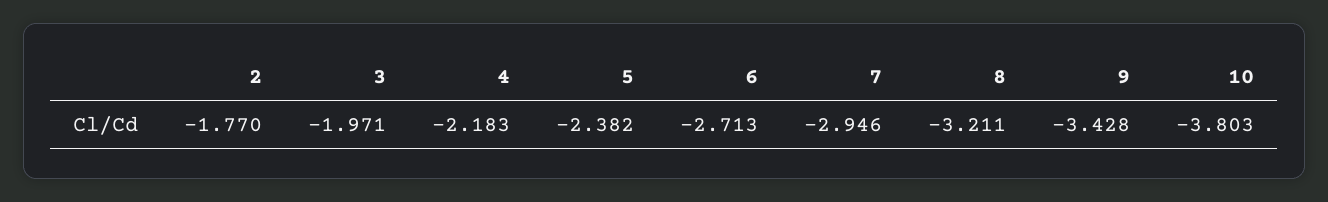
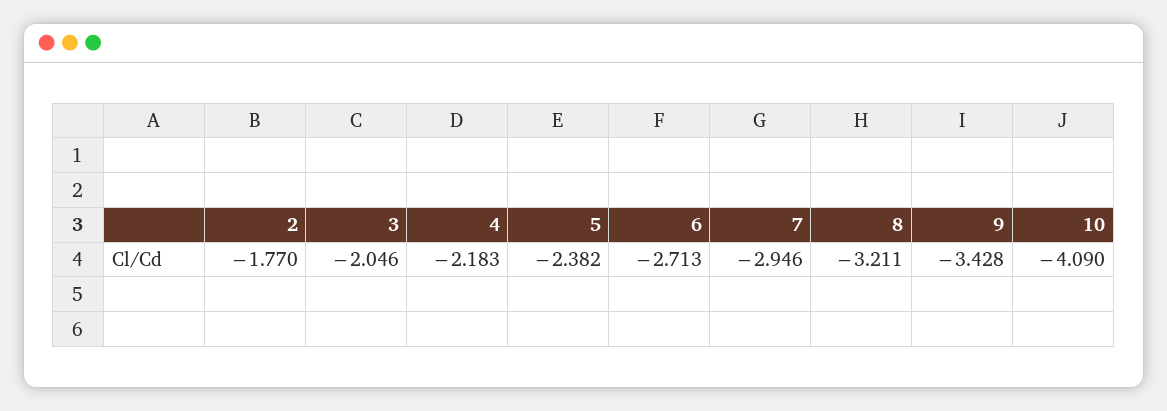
  {
    "2": -1.77,
-   "3": -1.971,
+   "3": -2.046,
    "4": -2.183,
    "5": -2.382,
    "6": -2.713,
    "7": -2.946,
    "8": -3.211,
    "9": -3.428,
-   "10": -3.803
+   "10": -4.09
  }

